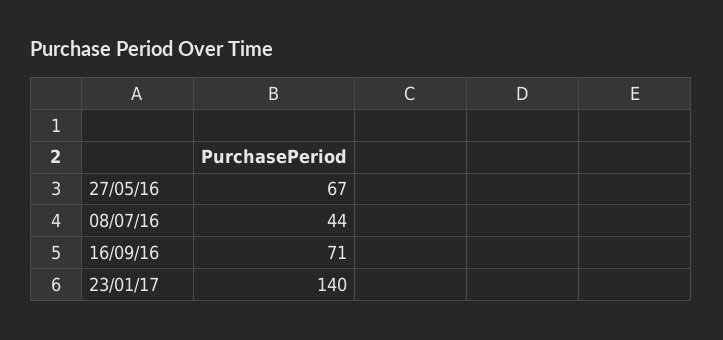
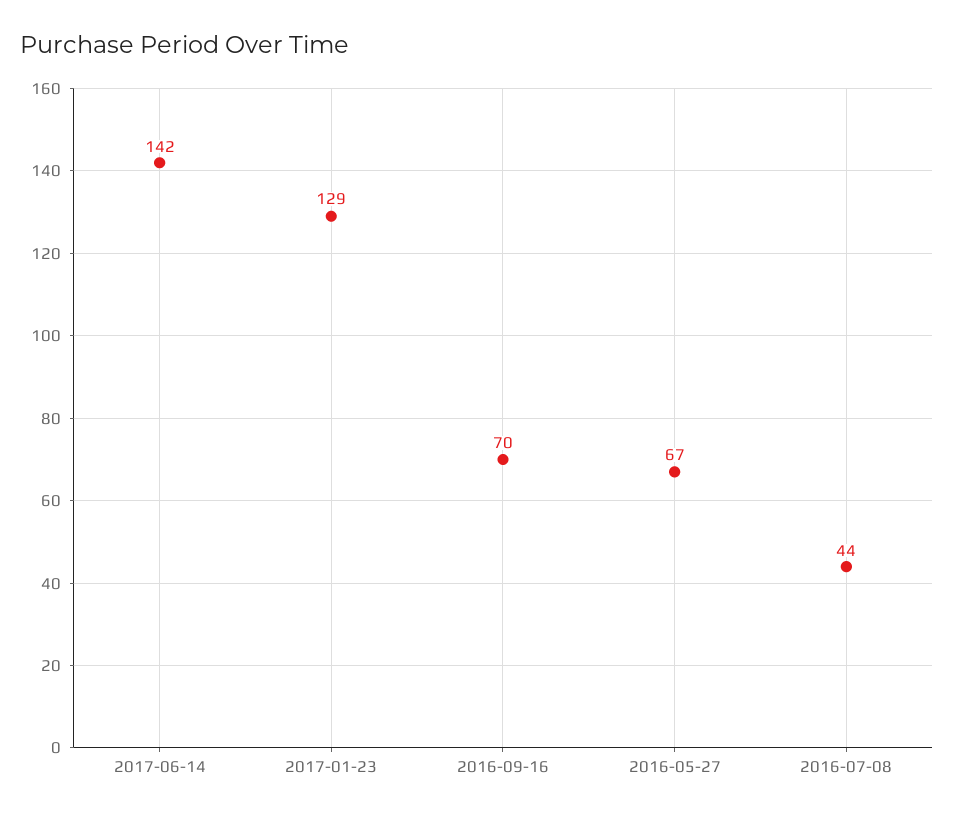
  {
    "27/05/16": 67,
    "08/07/16": 44,
-   "16/09/16": 71,
+   "16/09/16": 70,
-   "23/01/17": 140
+   "23/01/17": 129,
+   "2017-06-14": 142
  }

